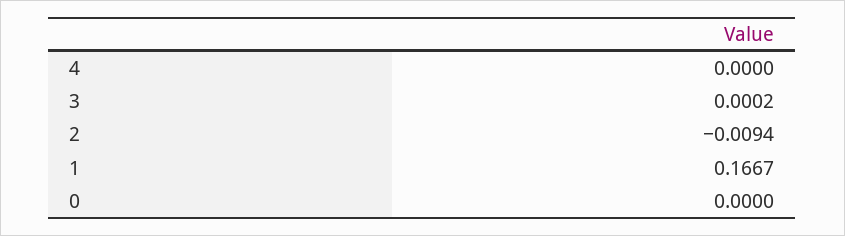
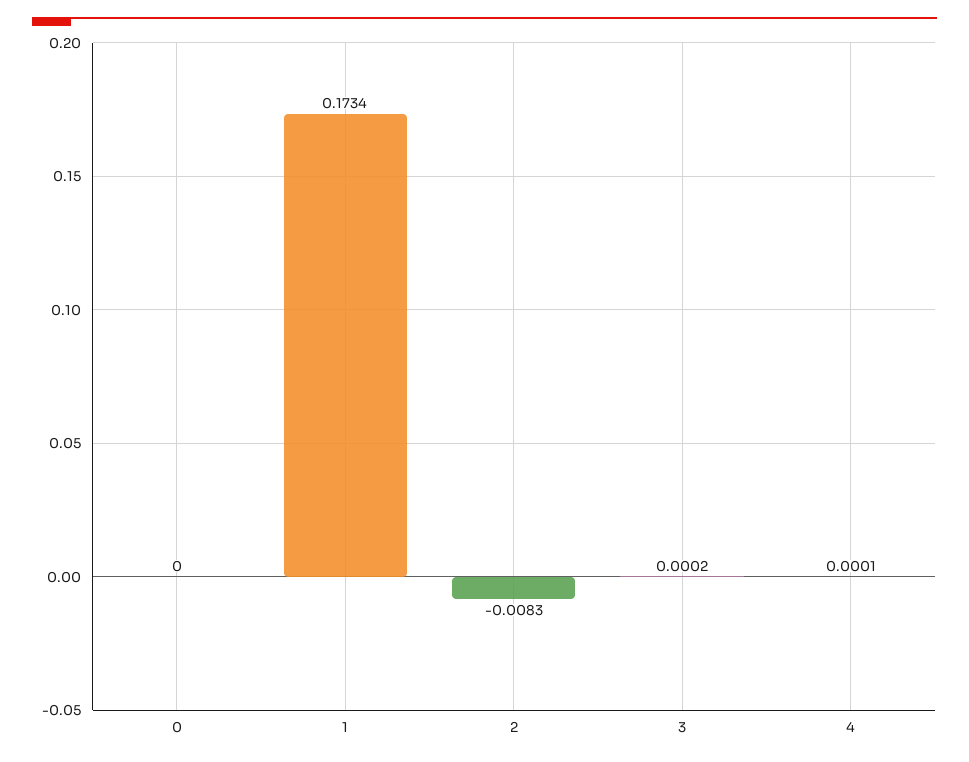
  {
-   "4": 0,
+   "4": 0.0001,
    "3": 0.0002,
-   "2": -0.0094,
+   "2": -0.0083,
-   "1": 0.1667,
+   "1": 0.1734,
    "0": 0
  }

